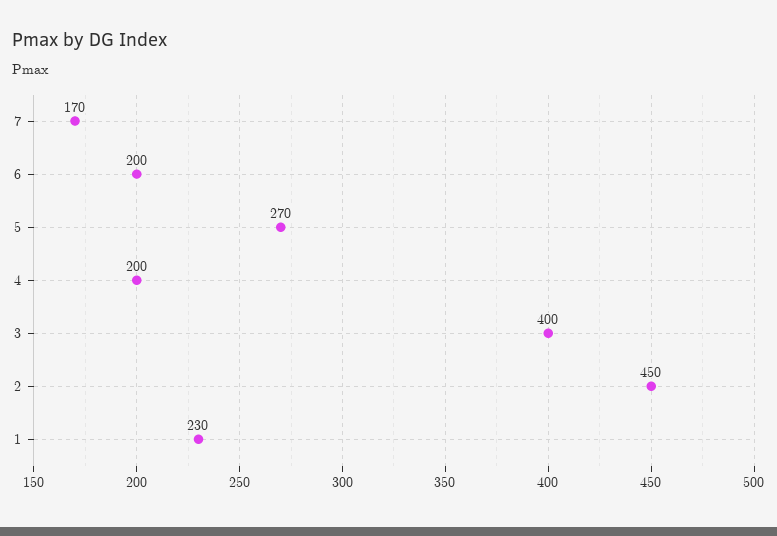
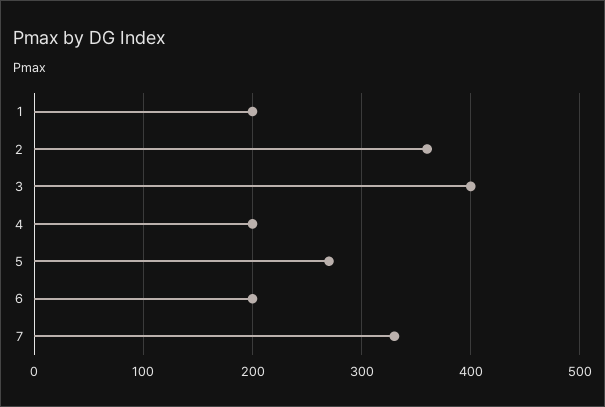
  {
-   "7": 170,
+   "7": 330,
    "6": 200,
    "5": 270,
    "4": 200,
    "3": 400,
-   "2": 450,
+   "2": 360,
-   "1": 230
+   "1": 200
  }

